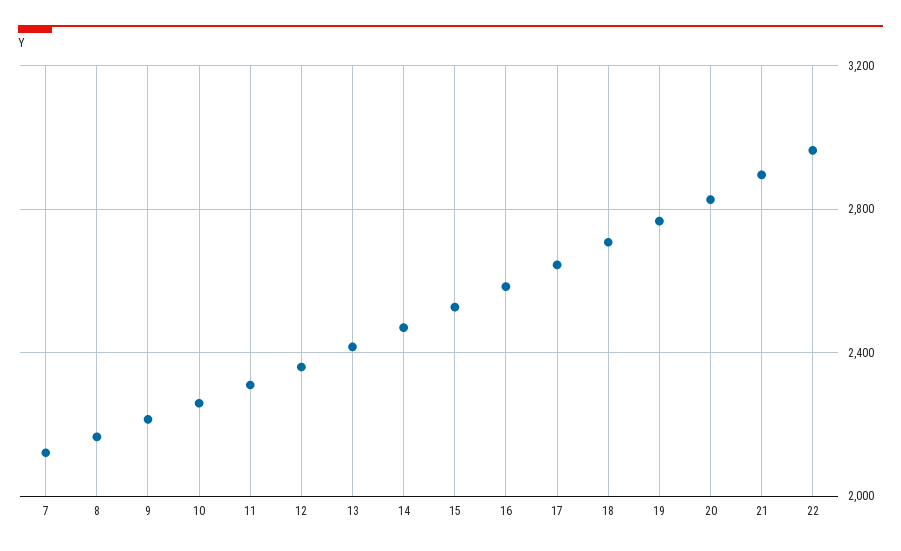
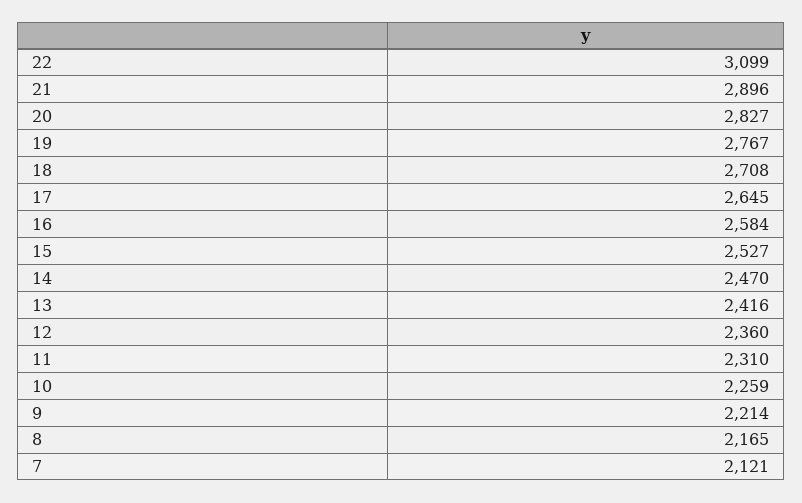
  {
    "7": 2121,
    "8": 2165,
    "9": 2214,
    "10": 2259,
    "11": 2310,
    "12": 2360,
    "13": 2416,
    "14": 2470,
    "15": 2527,
    "16": 2584,
    "17": 2645,
    "18": 2708,
    "19": 2767,
    "20": 2827,
    "21": 2896,
-   "22": 2950
+   "22": 3099
  }

